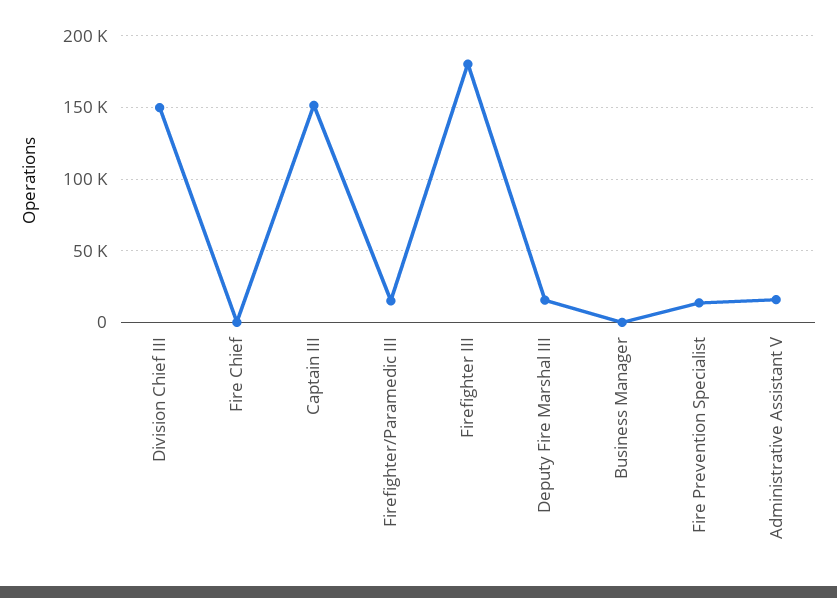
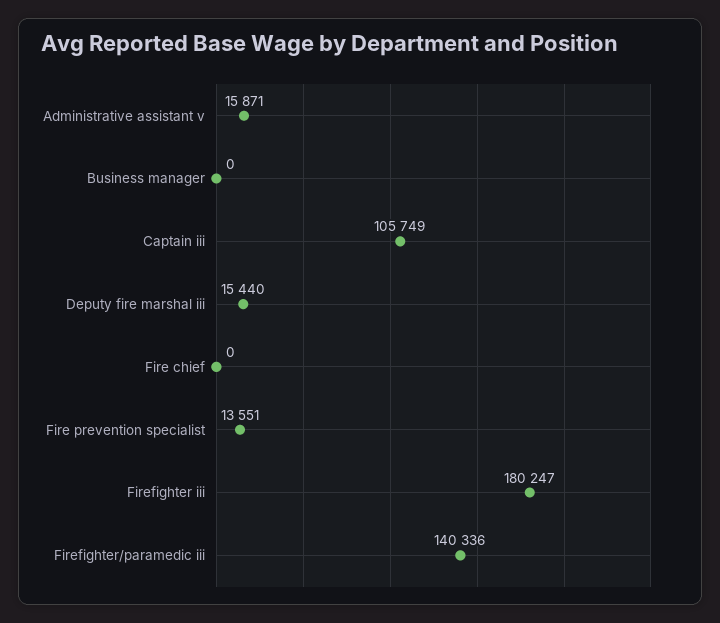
  {
-   "Division Chief III": 150000,
    "Fire Chief": 0,
-   "Captain III": 150000,
+   "Captain III": 105749,
-   "Firefighter/Paramedic III": 15000,
+   "Firefighter/Paramedic III": 140336,
    "Firefighter III": 180247,
    "Deputy Fire Marshal III": 15440,
    "Business Manager": 0,
    "Fire Prevention Specialist": 13551,
    "Administrative Assistant V": 15871
  }

